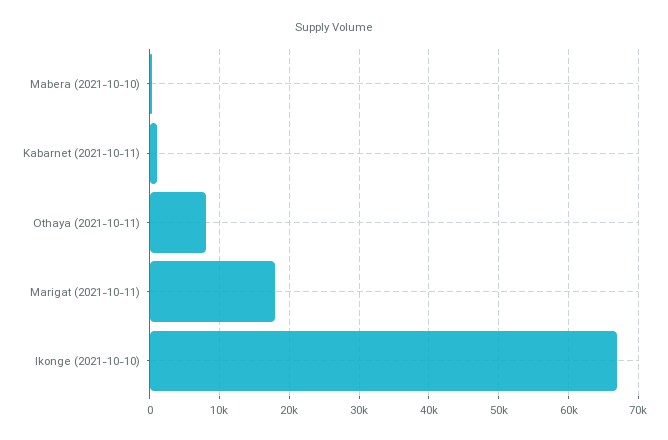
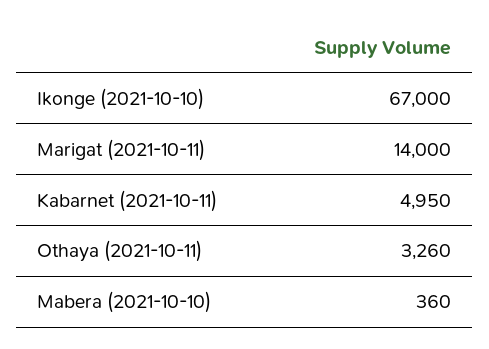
  {
    "Mabera (2021-10-10)": 360,
-   "Kabarnet (2021-10-11)": 1000,
+   "Kabarnet (2021-10-11)": 4950,
-   "Othaya (2021-10-11)": 8000,
+   "Othaya (2021-10-11)": 3260,
-   "Marigat (2021-10-11)": 18000,
+   "Marigat (2021-10-11)": 14000,
    "Ikonge (2021-10-10)": 67000
  }

